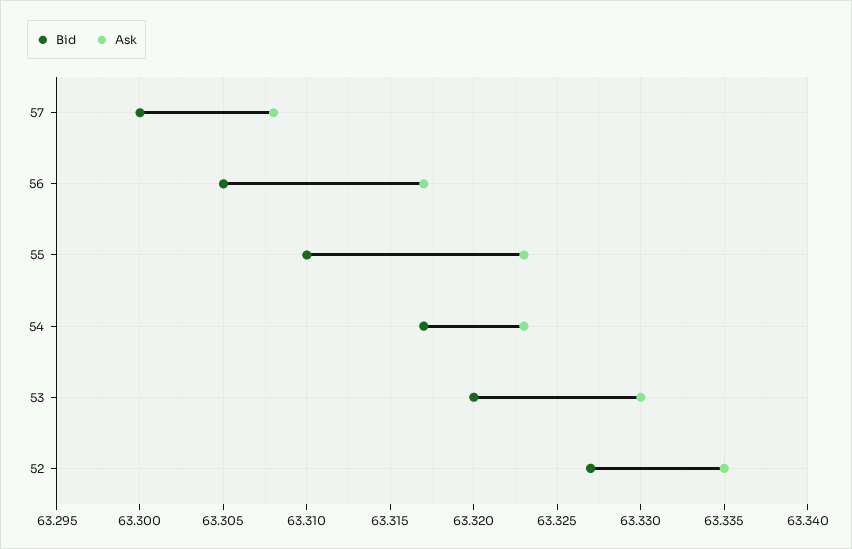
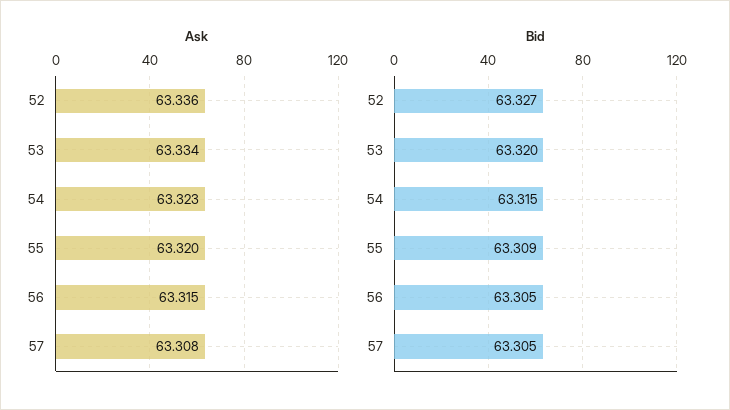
  {
    "Bid": {
-     "57": 63.3,
+     "57": 63.305,
      "56": 63.305,
-     "55": 63.31,
+     "55": 63.309,
-     "54": 63.317,
+     "54": 63.315,
      "53": 63.32,
      "52": 63.327
    },
    "Ask": {
      "57": 63.308,
-     "56": 63.317,
+     "56": 63.315,
-     "55": 63.323,
+     "55": 63.32,
      "54": 63.323,
-     "53": 63.33,
+     "53": 63.334,
-     "52": 63.335
+     "52": 63.336
    }
  }

